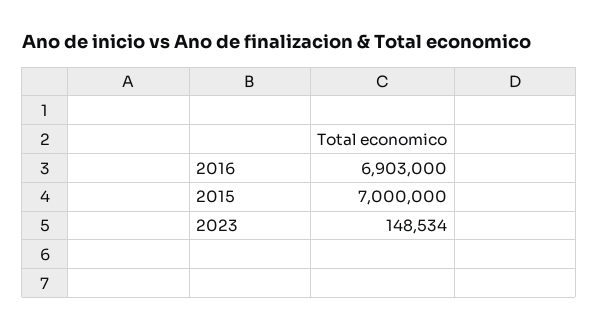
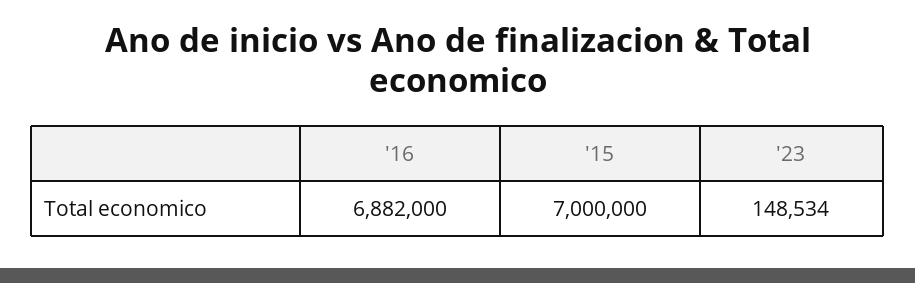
  {
-   "2016": 6903000,
+   "2016": 6882000,
    "2015": 7000000,
    "2023": 148534
  }

